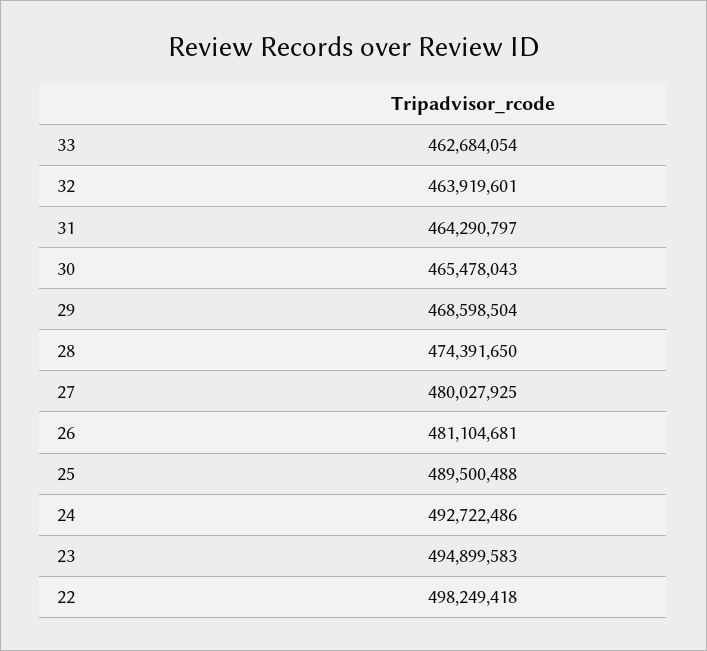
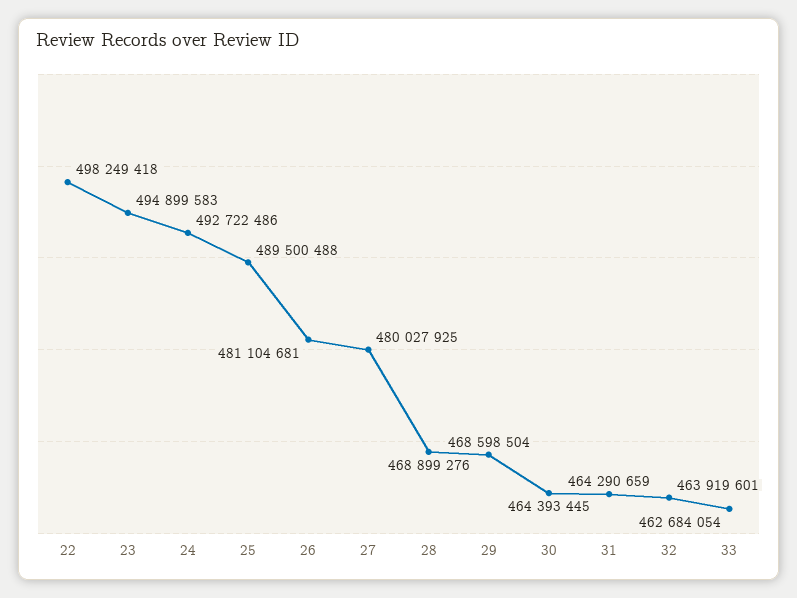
  {
    "33": 462684054,
    "32": 463919601,
-   "31": 464290797,
+   "31": 464290659,
-   "30": 465478043,
+   "30": 464393445,
    "29": 468598504,
-   "28": 474391650,
+   "28": 468899276,
    "27": 480027925,
    "26": 481104681,
    "25": 489500488,
    "24": 492722486,
    "23": 494899583,
    "22": 498249418
  }

